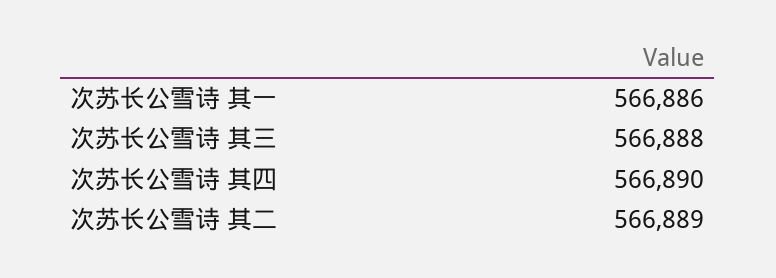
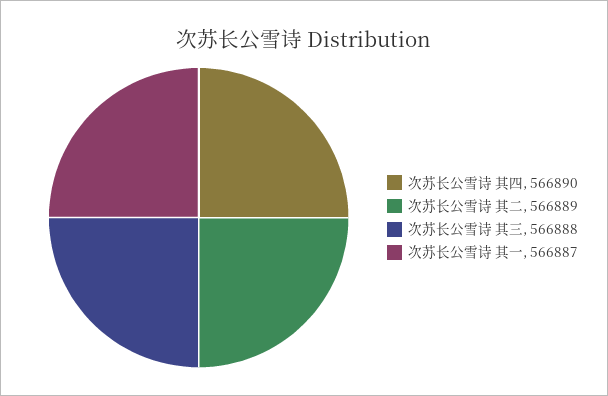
  {
-   "次苏长公雪诗 其一": 566886,
+   "次苏长公雪诗 其一": 566887,
    "次苏长公雪诗 其三": 566888,
    "次苏长公雪诗 其四": 566890,
    "次苏长公雪诗 其二": 566889
  }

